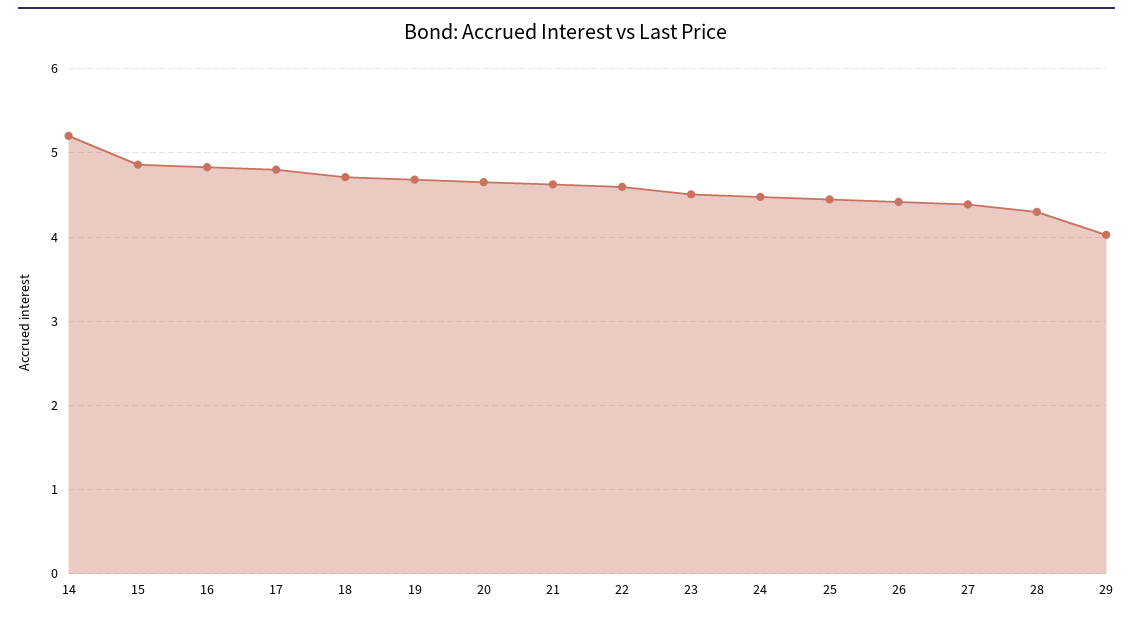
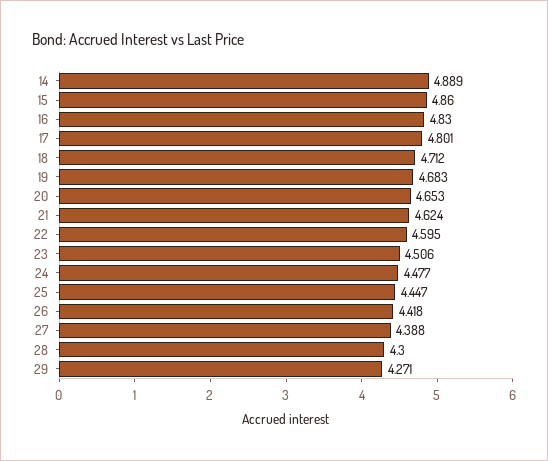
  {
-   "14": 5.2,
+   "14": 4.889,
    "15": 4.86,
    "16": 4.83,
    "17": 4.801,
    "18": 4.712,
    "19": 4.683,
    "20": 4.653,
    "21": 4.624,
    "22": 4.595,
    "23": 4.506,
    "24": 4.477,
    "25": 4.447,
    "26": 4.418,
    "27": 4.388,
    "28": 4.3,
-   "29": 4
+   "29": 4.271
  }

